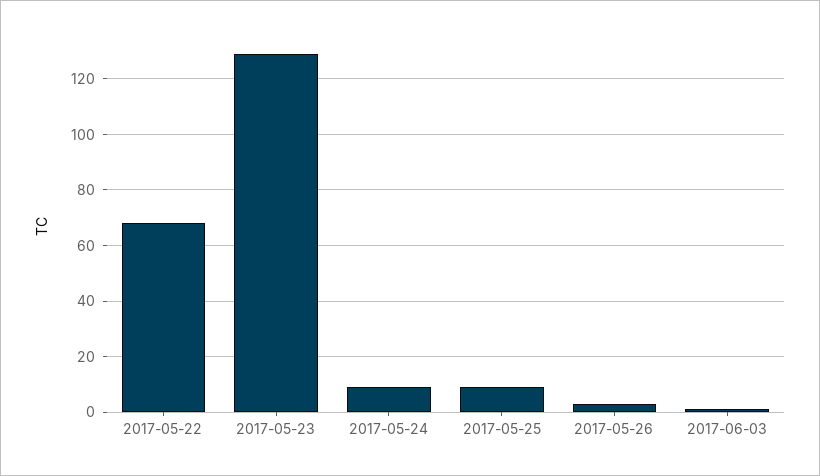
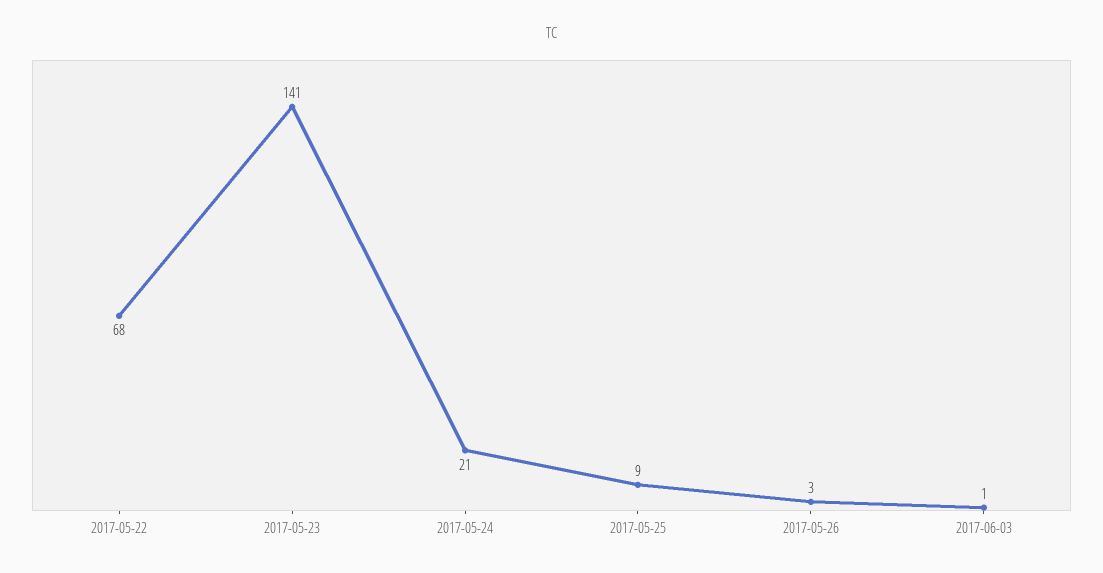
  {
    "2017-05-22": 68,
-   "2017-05-23": 130,
+   "2017-05-23": 141,
-   "2017-05-24": 10,
+   "2017-05-24": 21,
    "2017-05-25": 9,
    "2017-05-26": 3,
    "2017-06-03": 1
  }

